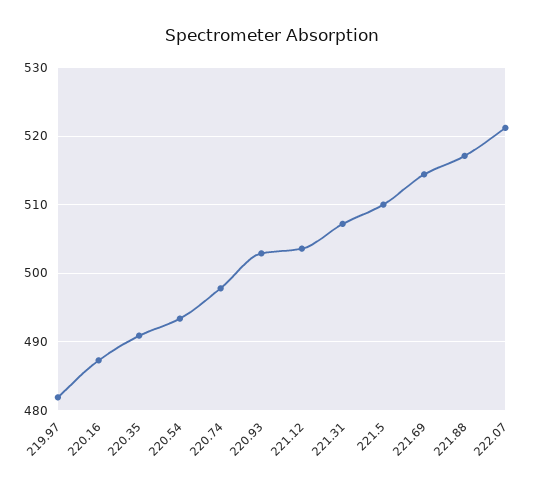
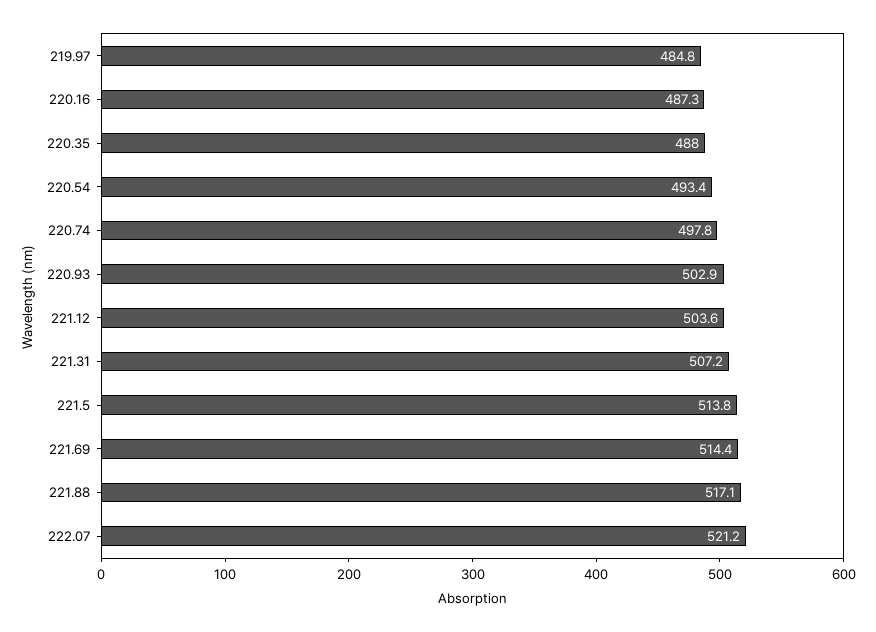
  {
-   "219.97": 482,
+   "219.97": 484.8,
    "220.16": 487.3,
-   "220.35": 491,
+   "220.35": 488,
    "220.54": 493.4,
    "220.74": 497.8,
    "220.93": 502.9,
    "221.12": 503.6,
    "221.31": 507.2,
-   "221.5": 510,
+   "221.5": 513.8,
    "221.69": 514.4,
    "221.88": 517.1,
    "222.07": 521.2
  }

